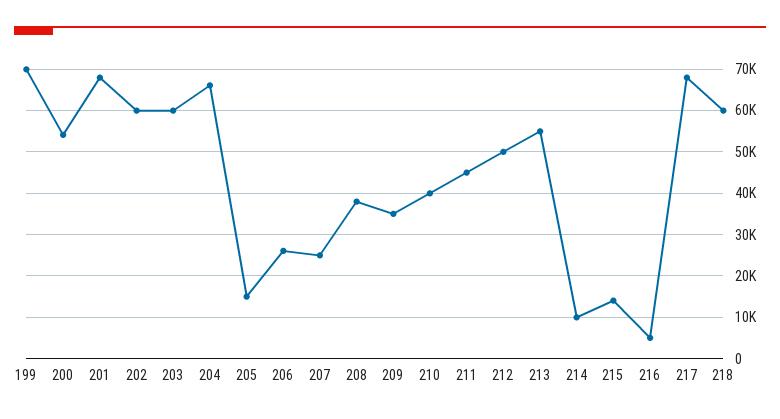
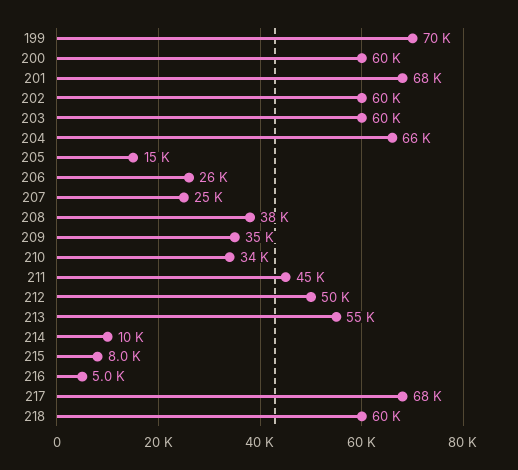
  {
    "199": 70000,
-   "200": 54000,
+   "200": 60000,
    "201": 68000,
    "202": 60000,
    "203": 60000,
    "204": 66000,
    "205": 15000,
    "206": 26000,
    "207": 25000,
    "208": 38000,
    "209": 35000,
-   "210": 40000,
+   "210": 34000,
    "211": 45000,
    "212": 50000,
    "213": 55000,
    "214": 10000,
-   "215": 14000,
+   "215": 8000,
    "216": 5000,
    "217": 68000,
    "218": 60000
  }

